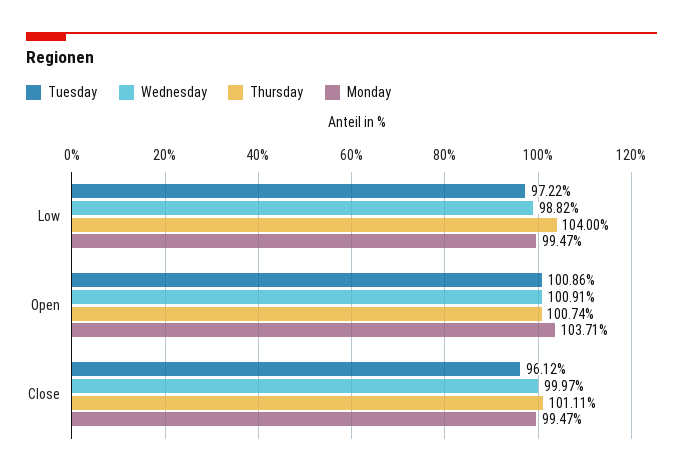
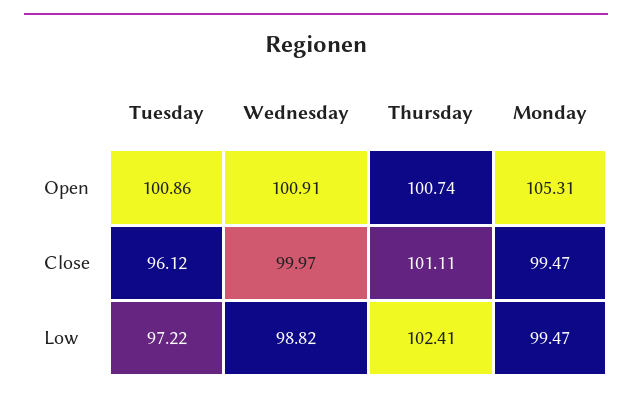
  {
    "Tuesday": {
      "Low": 97.22,
      "Open": 100.86,
      "Close": 96.12
    },
    "Wednesday": {
      "Low": 98.82,
      "Open": 100.91,
      "Close": 99.97
    },
    "Thursday": {
-     "Low": 104,
+     "Low": 102.41,
      "Open": 100.74,
      "Close": 101.11
    },
    "Monday": {
      "Low": 99.47,
-     "Open": 103.71,
+     "Open": 105.31,
      "Close": 99.47
    }
  }

